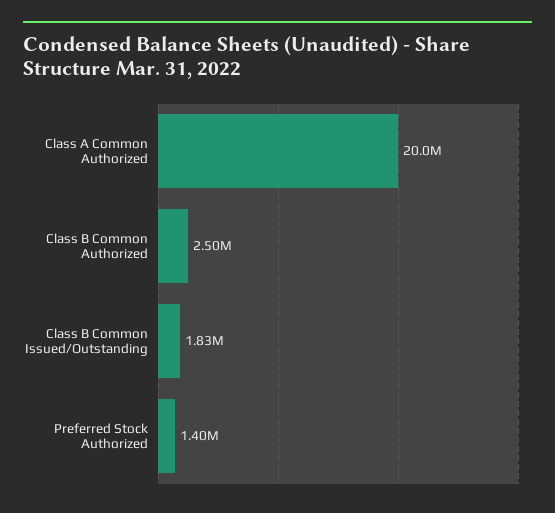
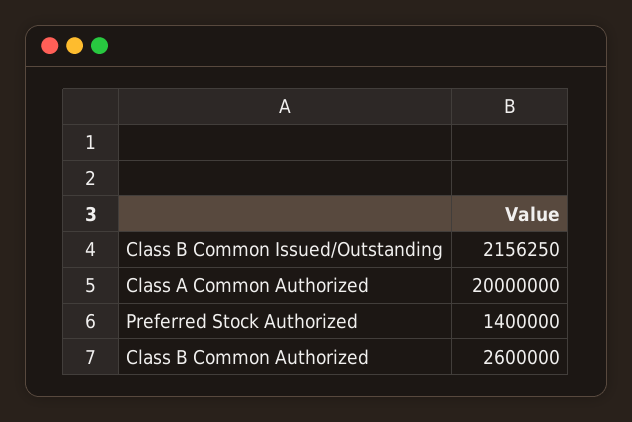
  {
    "Class A Common Authorized": 20000000,
-   "Class B Common Authorized": 2500000,
+   "Class B Common Authorized": 2600000,
-   "Class B Common Issued/Outstanding": 1830000,
+   "Class B Common Issued/Outstanding": 2156250,
    "Preferred Stock Authorized": 1400000
  }

